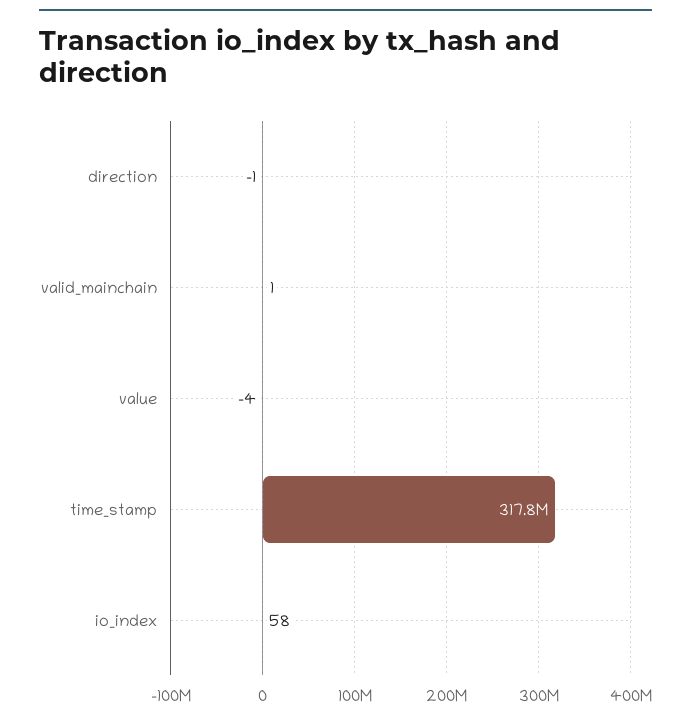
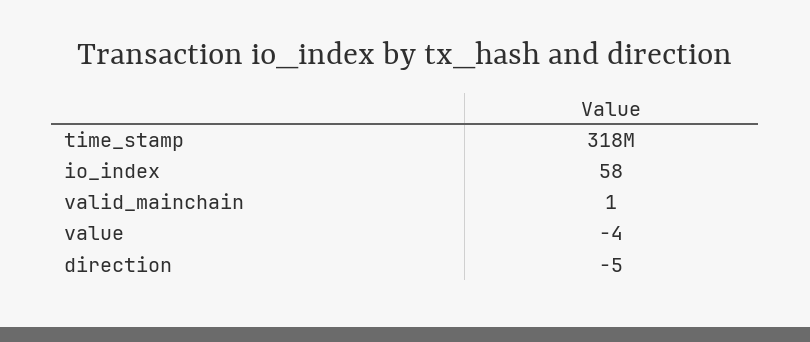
  {
-   "direction": -1,
+   "direction": -5,
    "valid_mainchain": 1,
    "value": -4,
    "time_stamp": 317800000,
    "io_index": 58
  }

